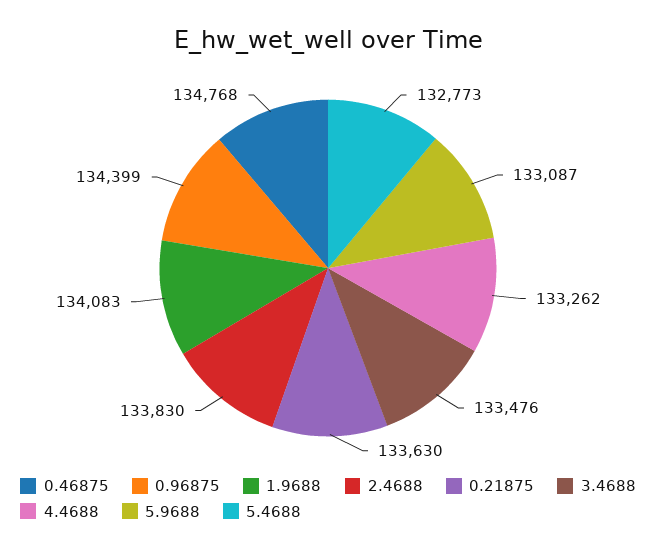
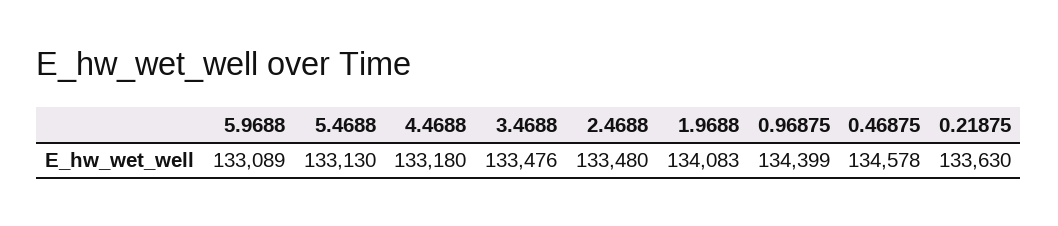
  {
-   "0.46875": 134768,
+   "0.46875": 134578,
    "0.96875": 134399,
    "1.9688": 134083,
-   "2.4688": 133830,
+   "2.4688": 133480,
    "0.21875": 133630,
    "3.4688": 133476,
-   "4.4688": 133262,
+   "4.4688": 133180,
-   "5.9688": 133087,
+   "5.9688": 133089,
-   "5.4688": 132773
+   "5.4688": 133130
  }

